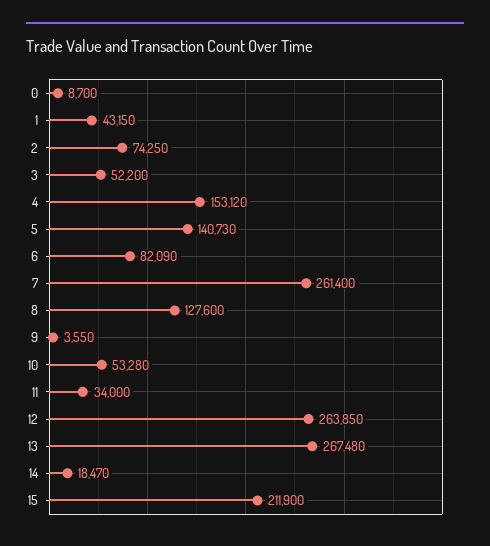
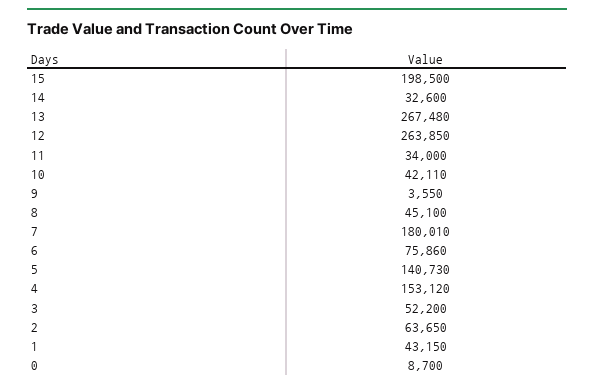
  {
    "0": 8700,
    "1": 43150,
-   "2": 74250,
+   "2": 63650,
    "3": 52200,
    "4": 153120,
    "5": 140730,
-   "6": 82090,
+   "6": 75860,
-   "7": 261400,
+   "7": 180010,
-   "8": 127600,
+   "8": 45100,
    "9": 3550,
-   "10": 53280,
+   "10": 42110,
    "11": 34000,
    "12": 263850,
    "13": 267480,
-   "14": 18470,
+   "14": 32600,
-   "15": 211900
+   "15": 198500
  }

